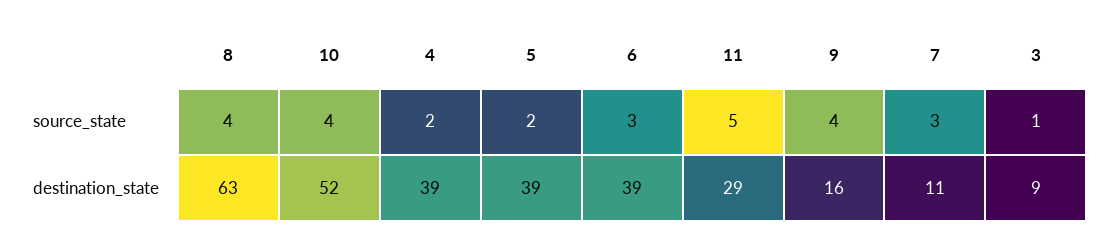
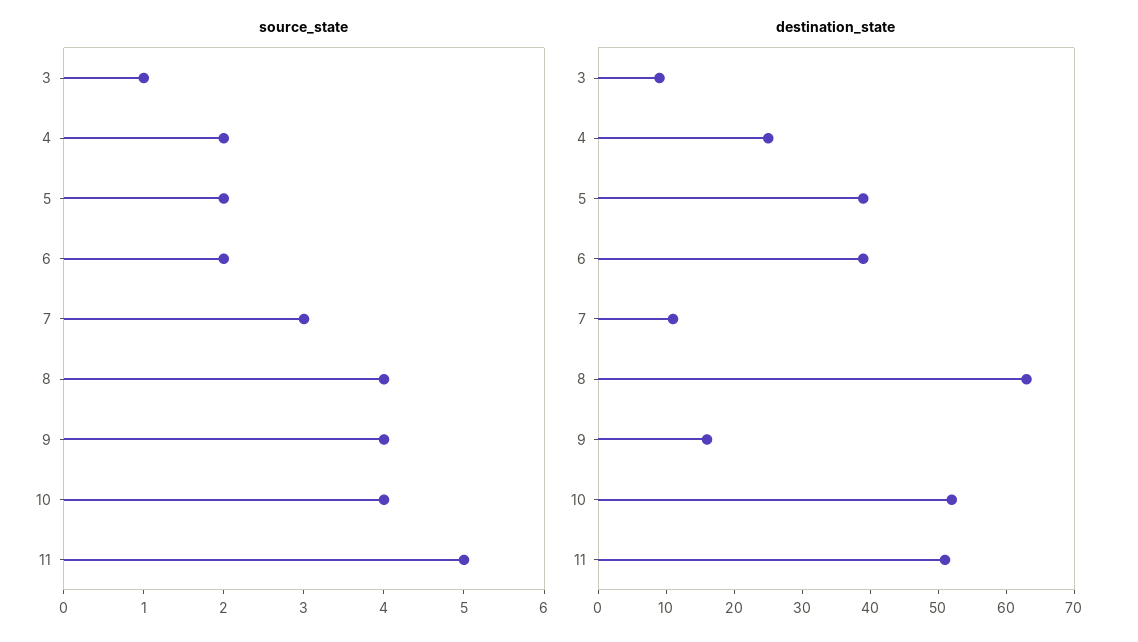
  {
    "source_state": {
      "8": 4,
      "10": 4,
      "4": 2,
      "5": 2,
-     "6": 3,
+     "6": 2,
      "11": 5,
      "9": 4,
      "7": 3,
      "3": 1
    },
    "destination_state": {
      "8": 63,
      "10": 52,
-     "4": 39,
+     "4": 25,
      "5": 39,
      "6": 39,
-     "11": 29,
+     "11": 50,
      "9": 16,
      "7": 11,
      "3": 9
    }
  }

